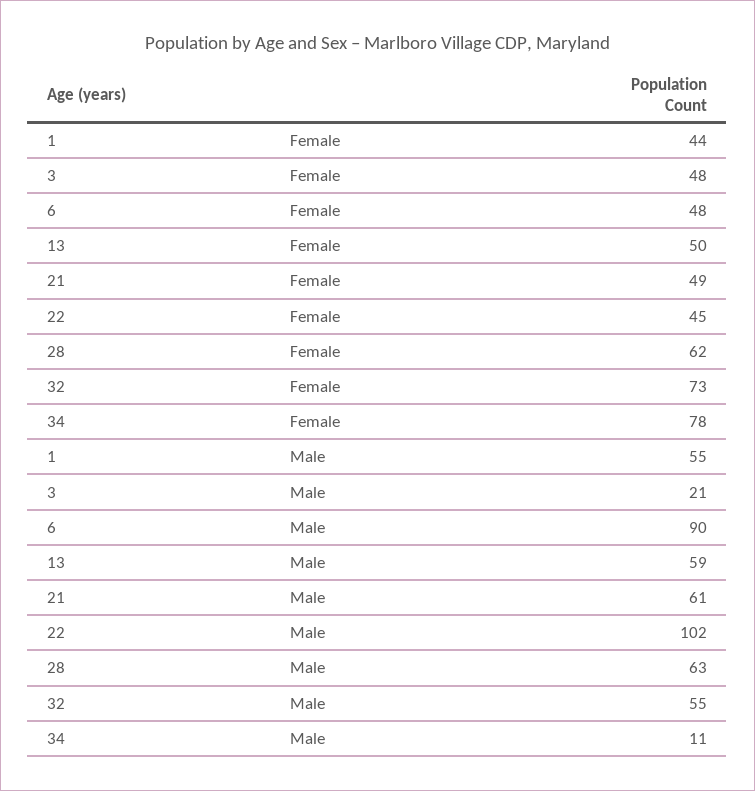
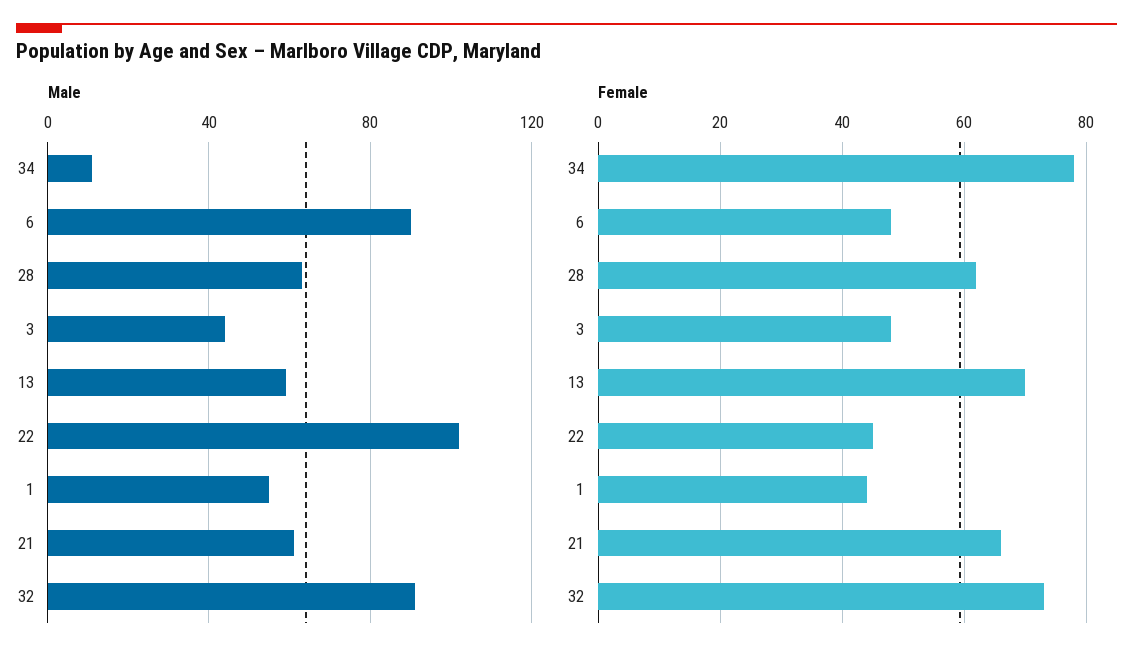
  {
    "Female": {
      "1": 44,
      "3": 48,
      "6": 48,
-     "13": 50,
+     "13": 70,
-     "21": 49,
+     "21": 65,
      "22": 45,
      "28": 62,
      "32": 73,
      "34": 78
    },
    "Male": {
      "1": 55,
-     "3": 21,
+     "3": 45,
      "6": 90,
      "13": 59,
      "21": 61,
      "22": 102,
      "28": 63,
-     "32": 55,
+     "32": 90,
      "34": 11
    }
  }

